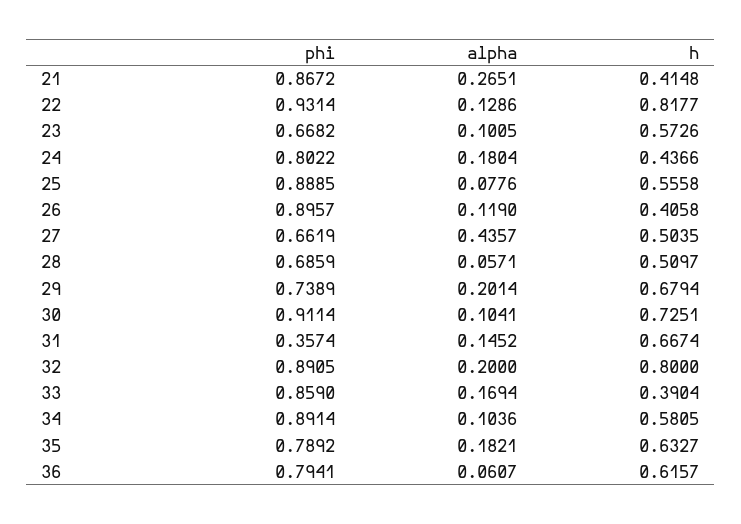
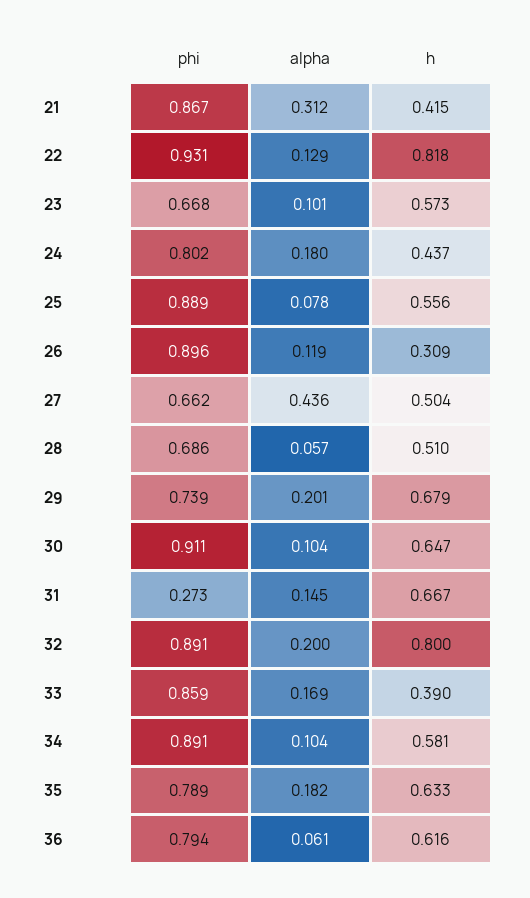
  {
    "phi": {
      "21": 0.8672,
      "22": 0.9314,
      "23": 0.6682,
      "24": 0.8022,
      "25": 0.8885,
      "26": 0.8957,
      "27": 0.6619,
      "28": 0.6859,
      "29": 0.7389,
      "30": 0.9114,
-     "31": 0.3574,
+     "31": 0.273,
      "32": 0.8905,
      "33": 0.859,
      "34": 0.8914,
      "35": 0.7892,
      "36": 0.7941
    },
    "alpha": {
-     "21": 0.2651,
+     "21": 0.312,
      "22": 0.1286,
      "23": 0.1005,
      "24": 0.1804,
      "25": 0.0776,
      "26": 0.119,
      "27": 0.4357,
      "28": 0.0571,
      "29": 0.2014,
      "30": 0.1041,
      "31": 0.1452,
      "32": 0.2,
      "33": 0.1694,
      "34": 0.1036,
      "35": 0.1821,
      "36": 0.0607
    },
    "h": {
      "21": 0.4148,
      "22": 0.8177,
      "23": 0.5726,
      "24": 0.4366,
      "25": 0.5558,
-     "26": 0.4058,
+     "26": 0.309,
      "27": 0.5035,
      "28": 0.5097,
      "29": 0.6794,
-     "30": 0.7251,
+     "30": 0.647,
      "31": 0.6674,
      "32": 0.8,
      "33": 0.3904,
      "34": 0.5805,
      "35": 0.6327,
      "36": 0.6157
    }
  }

